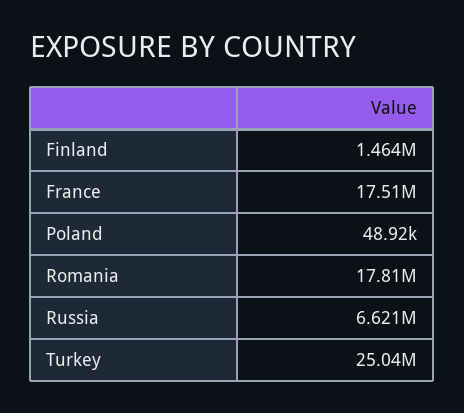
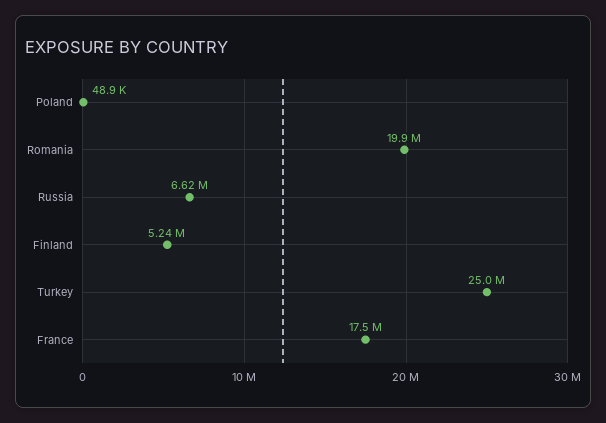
  {
-   "Finland": 1464000,
+   "Finland": 5240000,
    "France": 17510000,
    "Poland": 48920,
-   "Romania": 17810000,
+   "Romania": 19900000,
    "Russia": 6621000,
    "Turkey": 25040000
  }

